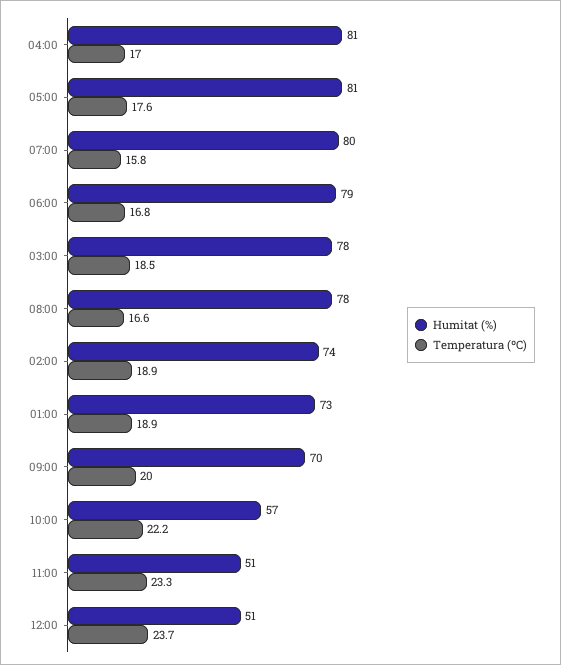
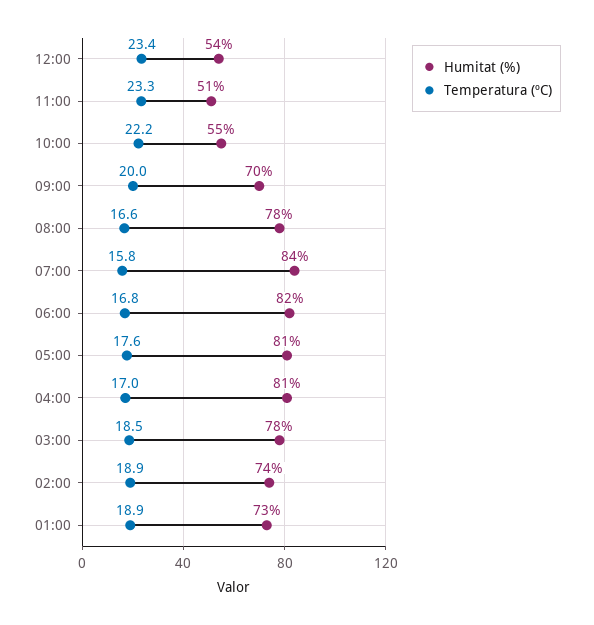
  {
    "Humitat (%)": {
      "04:00": 81,
      "05:00": 81,
-     "07:00": 80,
+     "07:00": 84,
-     "06:00": 79,
+     "06:00": 82,
      "03:00": 78,
      "08:00": 78,
      "02:00": 74,
      "01:00": 73,
      "09:00": 70,
-     "10:00": 57,
+     "10:00": 55,
      "11:00": 51,
-     "12:00": 51
+     "12:00": 54
    },
    "Temperatura (ºC)": {
      "04:00": 17,
      "05:00": 17.6,
      "07:00": 15.8,
      "06:00": 16.8,
      "03:00": 18.5,
      "08:00": 16.6,
      "02:00": 18.9,
      "01:00": 18.9,
      "09:00": 20,
      "10:00": 22.2,
      "11:00": 23.3,
-     "12:00": 23.7
+     "12:00": 23.4
    }
  }

